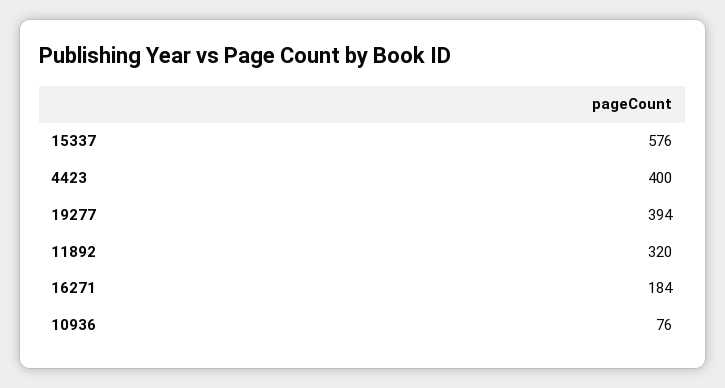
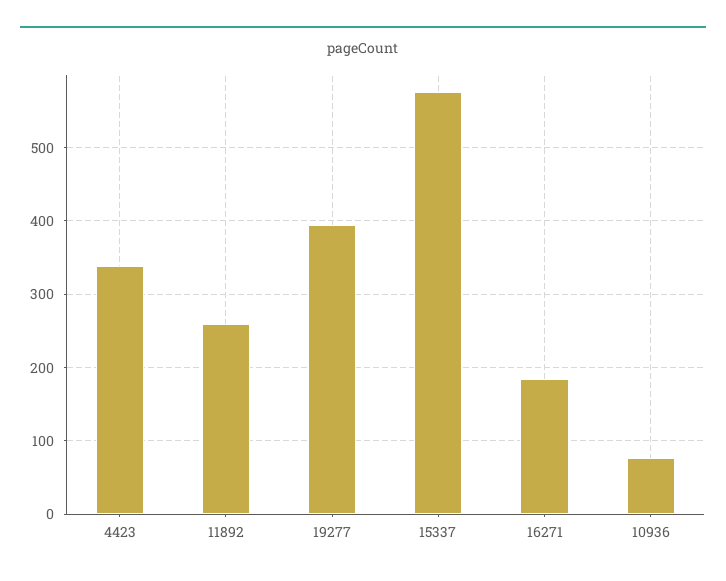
  {
    "15337": 576,
-   "4423": 400,
+   "4423": 340,
    "19277": 394,
-   "11892": 320,
+   "11892": 260,
    "16271": 184,
    "10936": 76
  }

